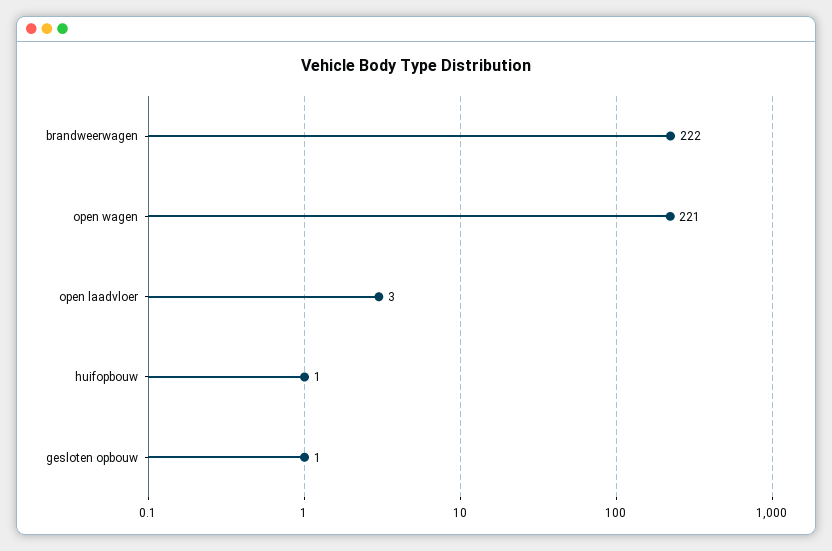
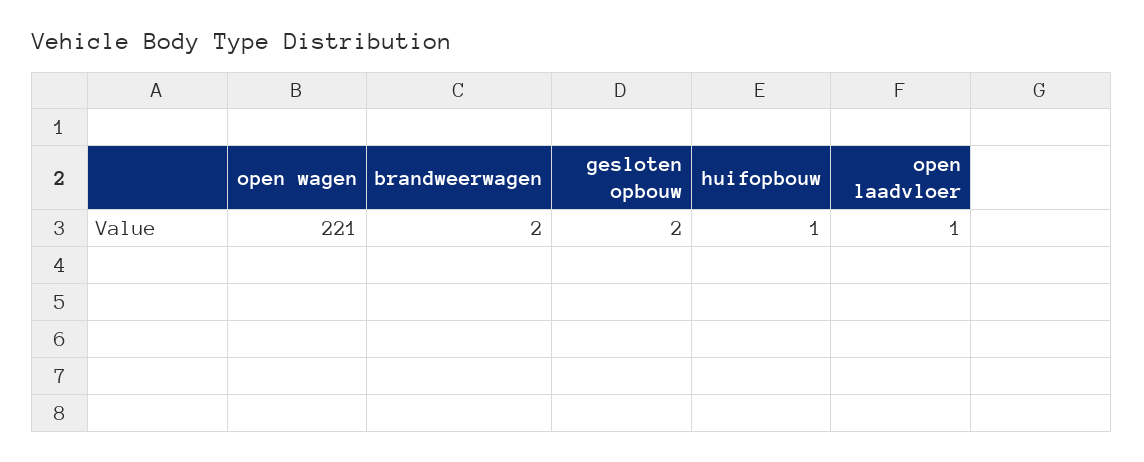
  {
-   "brandweerwagen": 222,
+   "brandweerwagen": 2,
    "open wagen": 221,
-   "open laadvloer": 3,
+   "open laadvloer": 1,
    "huifopbouw": 1,
-   "gesloten opbouw": 1
+   "gesloten opbouw": 2
  }

